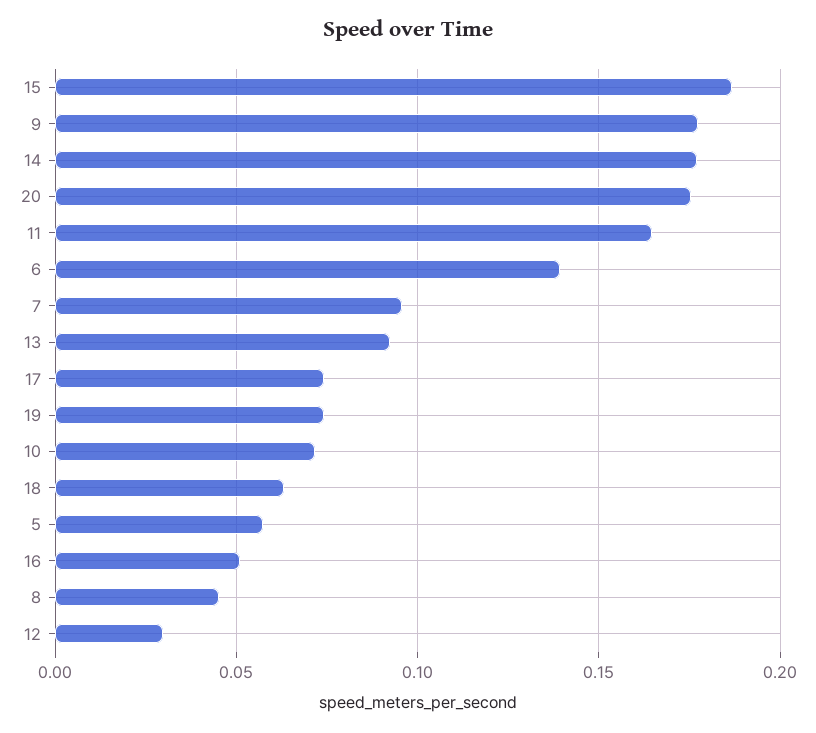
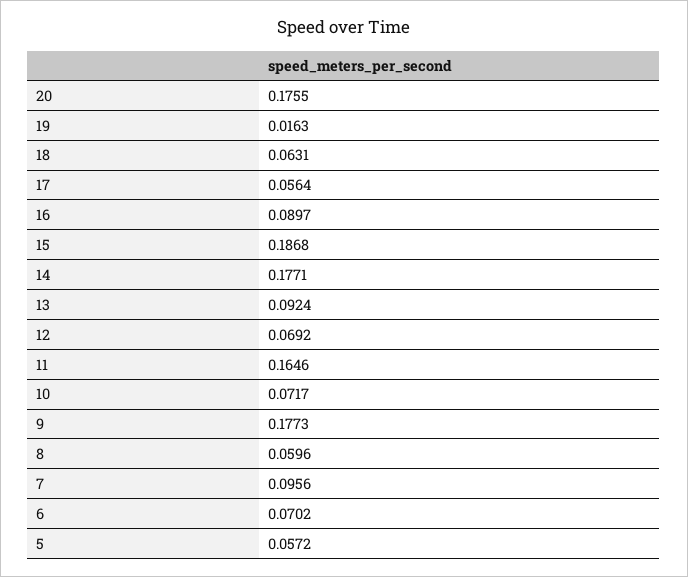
  {
    "15": 0.1868,
    "9": 0.1773,
    "14": 0.1771,
    "20": 0.1755,
    "11": 0.1646,
-   "6": 0.14,
+   "6": 0.0702,
    "7": 0.0956,
    "13": 0.0924,
-   "17": 0.075,
+   "17": 0.0564,
-   "19": 0.075,
+   "19": 0.0163,
    "10": 0.0717,
    "18": 0.0631,
    "5": 0.0572,
-   "16": 0.05,
+   "16": 0.0897,
-   "8": 0.045,
+   "8": 0.0596,
-   "12": 0.03
+   "12": 0.0692
  }

